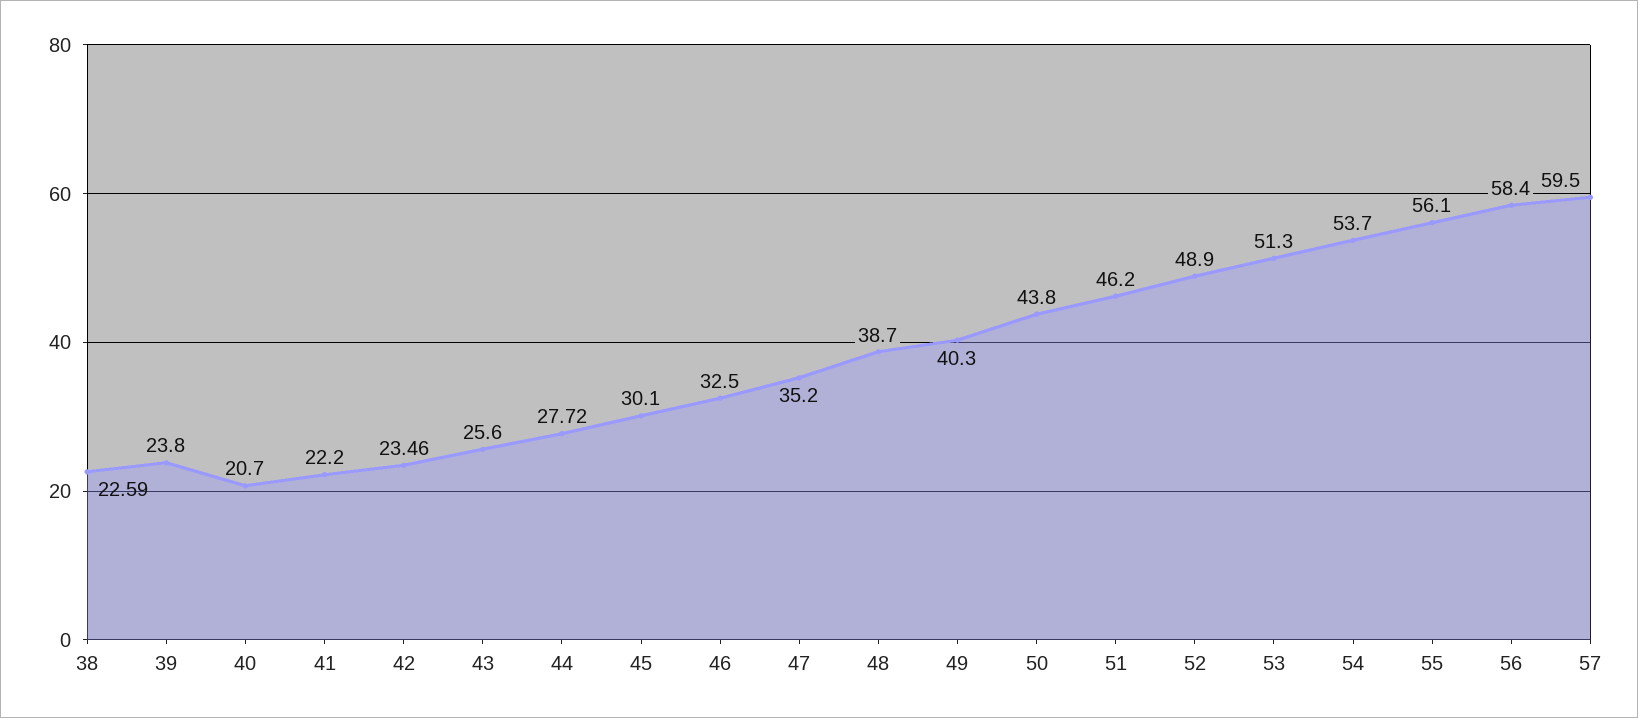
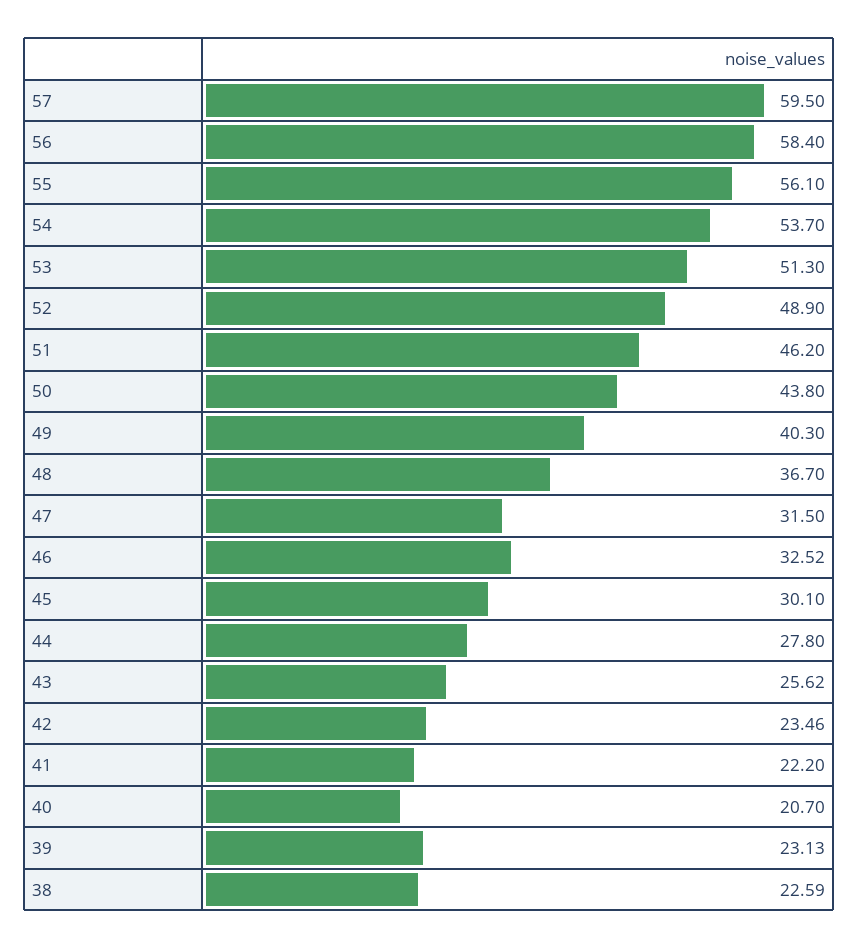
  {
    "38": 22.59,
-   "39": 23.8,
+   "39": 23.13,
    "40": 20.7,
    "41": 22.2,
    "42": 23.46,
-   "43": 25.6,
+   "43": 25.62,
-   "44": 27.72,
+   "44": 27.8,
    "45": 30.1,
-   "46": 32.5,
+   "46": 32.52,
-   "47": 35.2,
+   "47": 31.5,
-   "48": 38.7,
+   "48": 36.7,
    "49": 40.3,
    "50": 43.8,
    "51": 46.2,
    "52": 48.9,
    "53": 51.3,
    "54": 53.7,
    "55": 56.1,
    "56": 58.4,
    "57": 59.5
  }

